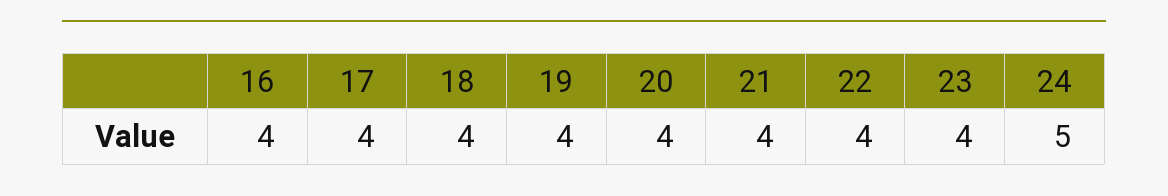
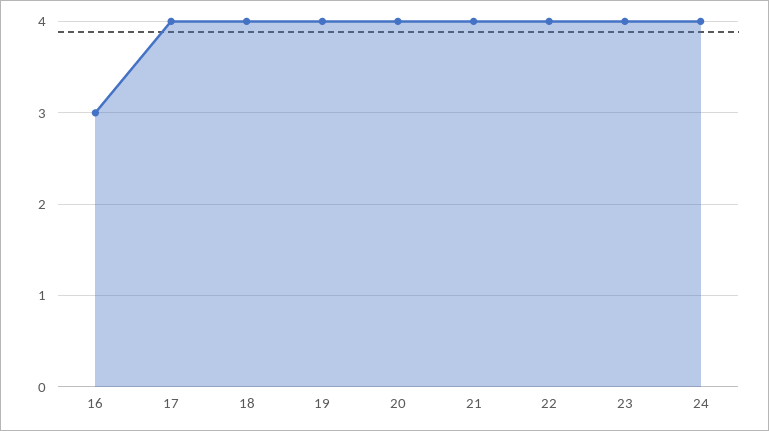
  {
-   "16": 4,
+   "16": 3,
    "17": 4,
    "18": 4,
    "19": 4,
    "20": 4,
    "21": 4,
    "22": 4,
    "23": 4,
-   "24": 5
+   "24": 4
  }

